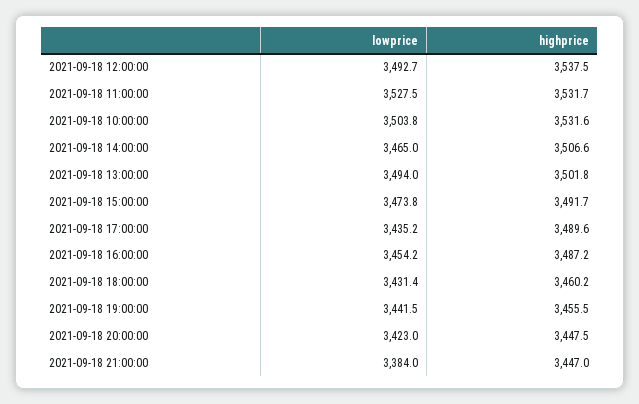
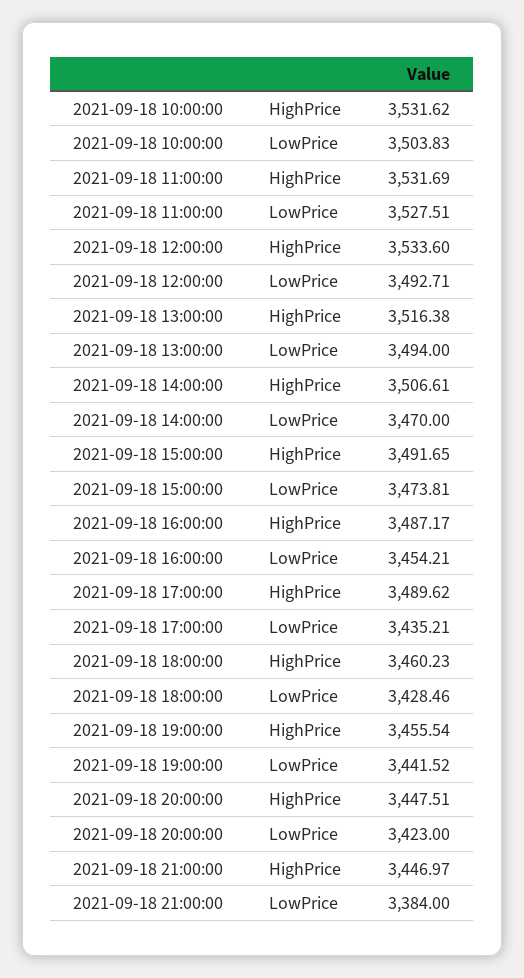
  {
    "lowprice": {
      "2021-09-18 12:00:00": 3492.71,
      "2021-09-18 11:00:00": 3527.51,
      "2021-09-18 10:00:00": 3503.83,
-     "2021-09-18 14:00:00": 3465,
+     "2021-09-18 14:00:00": 3470,
      "2021-09-18 13:00:00": 3494,
      "2021-09-18 15:00:00": 3473.81,
      "2021-09-18 17:00:00": 3435.21,
      "2021-09-18 16:00:00": 3454.21,
-     "2021-09-18 18:00:00": 3431.4,
+     "2021-09-18 18:00:00": 3428.46,
      "2021-09-18 19:00:00": 3441.52,
      "2021-09-18 20:00:00": 3423,
      "2021-09-18 21:00:00": 3384
    },
    "highprice": {
-     "2021-09-18 12:00:00": 3537.5,
+     "2021-09-18 12:00:00": 3533.6,
      "2021-09-18 11:00:00": 3531.69,
      "2021-09-18 10:00:00": 3531.62,
      "2021-09-18 14:00:00": 3506.61,
-     "2021-09-18 13:00:00": 3501.8,
+     "2021-09-18 13:00:00": 3516.38,
      "2021-09-18 15:00:00": 3491.65,
      "2021-09-18 17:00:00": 3489.62,
      "2021-09-18 16:00:00": 3487.17,
      "2021-09-18 18:00:00": 3460.23,
      "2021-09-18 19:00:00": 3455.54,
      "2021-09-18 20:00:00": 3447.51,
      "2021-09-18 21:00:00": 3446.97
    }
  }

